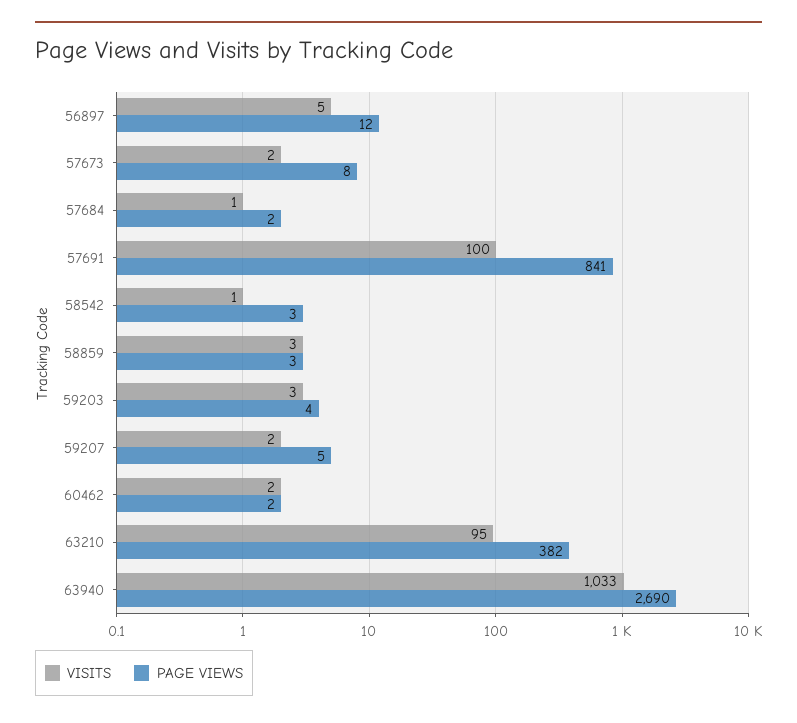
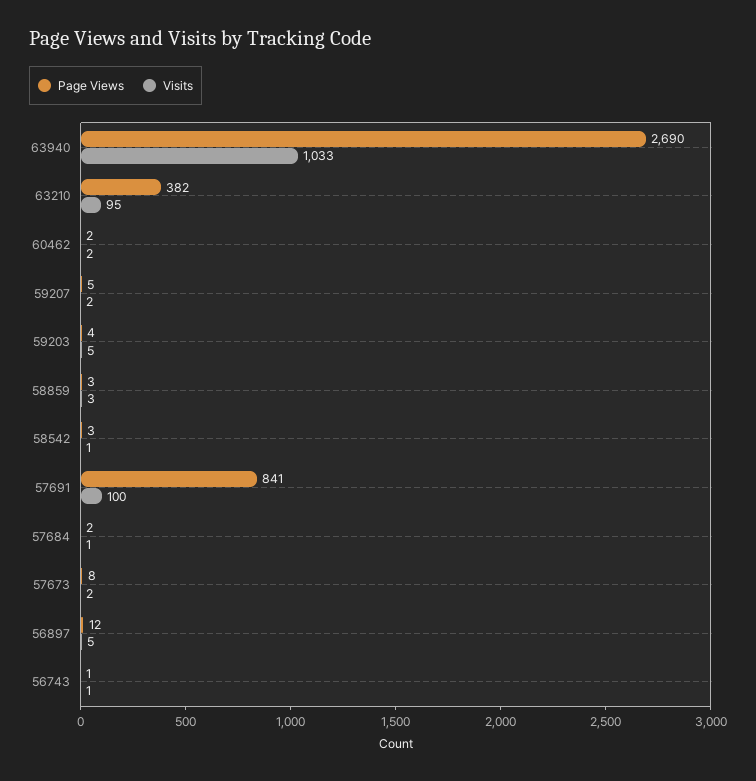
  {
    "VISITS": {
      "56897": 5,
      "57673": 2,
      "57684": 1,
      "57691": 100,
      "58542": 1,
      "58859": 3,
-     "59203": 3,
+     "59203": 5,
      "59207": 2,
      "60462": 2,
      "63210": 95,
-     "63940": 1033
+     "63940": 1033,
+     "56743": 1
    },
    "PAGE VIEWS": {
      "56897": 12,
      "57673": 8,
      "57684": 2,
      "57691": 841,
      "58542": 3,
      "58859": 3,
      "59203": 4,
      "59207": 5,
      "60462": 2,
      "63210": 382,
-     "63940": 2690
+     "63940": 2690,
+     "56743": 1
    }
  }

